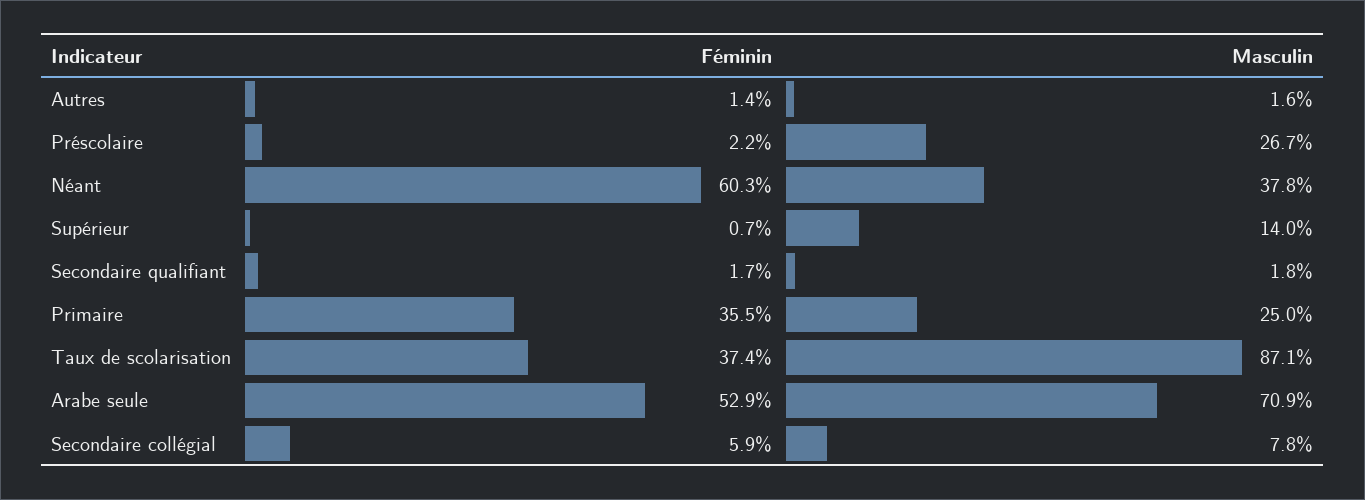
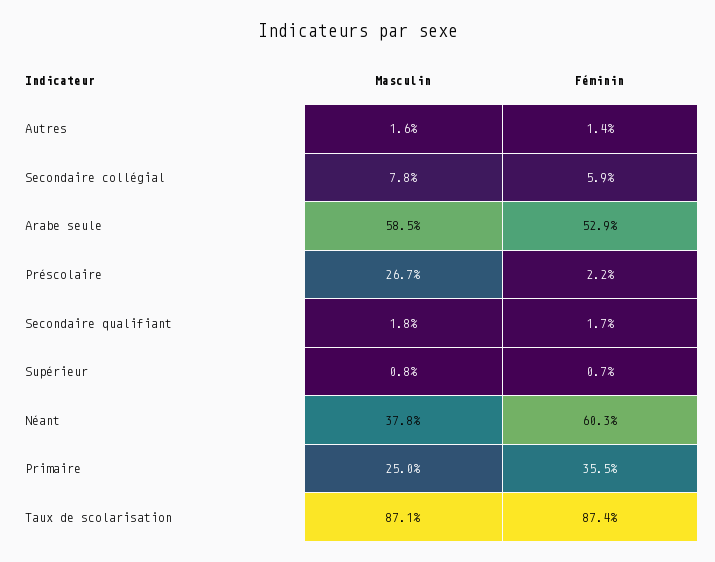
  {
    "Féminin": {
      "Autres": 1.4,
      "Préscolaire": 2.2,
      "Néant": 60.3,
      "Supérieur": 0.7,
      "Secondaire qualifiant": 1.7,
      "Primaire": 35.5,
-     "Taux de scolarisation": 37.4,
+     "Taux de scolarisation": 87.4,
      "Arabe seule": 52.9,
      "Secondaire collégial": 5.9
    },
    "Masculin": {
      "Autres": 1.6,
      "Préscolaire": 26.7,
      "Néant": 37.8,
-     "Supérieur": 14,
+     "Supérieur": 0.8,
      "Secondaire qualifiant": 1.8,
      "Primaire": 25,
      "Taux de scolarisation": 87.1,
-     "Arabe seule": 70.9,
+     "Arabe seule": 58.5,
      "Secondaire collégial": 7.8
    }
  }

